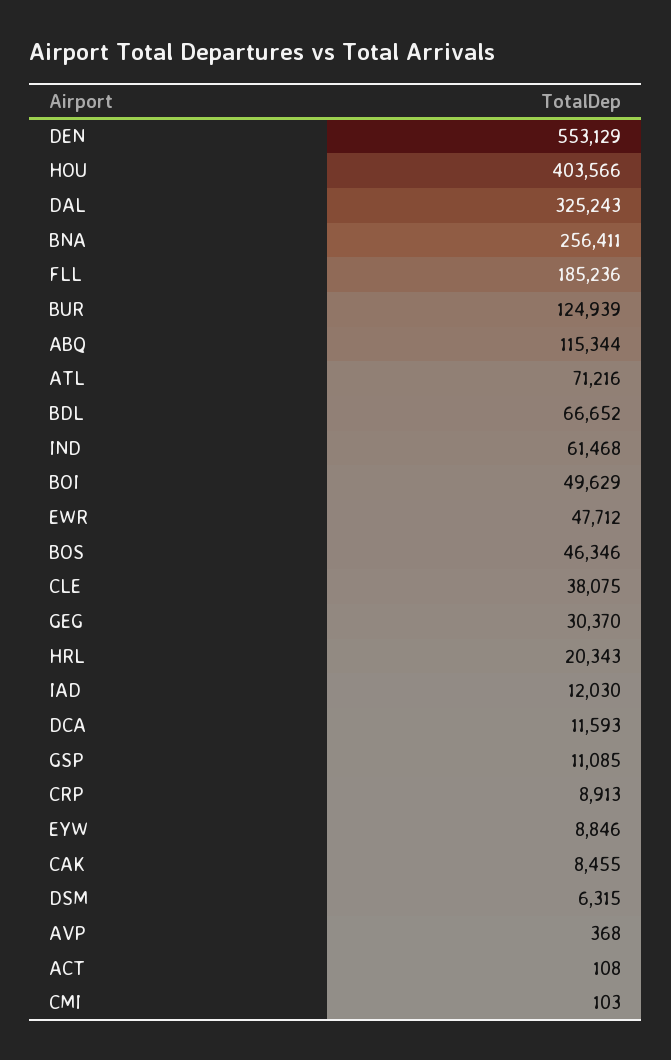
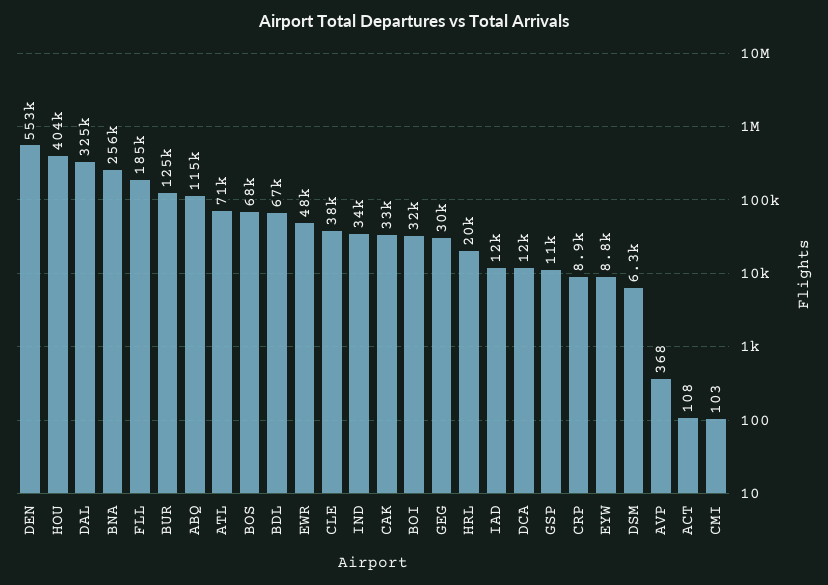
  {
    "DEN": 553129,
    "HOU": 403566,
    "DAL": 325243,
    "BNA": 256411,
    "FLL": 185236,
    "BUR": 124939,
    "ABQ": 115344,
    "ATL": 71216,
    "BDL": 66652,
-   "IND": 61468,
+   "IND": 34000,
-   "BOI": 49629,
+   "BOI": 32000,
    "EWR": 47712,
-   "BOS": 46346,
+   "BOS": 68000,
    "CLE": 38075,
    "GEG": 30370,
    "HRL": 20343,
    "IAD": 12030,
    "DCA": 11593,
    "GSP": 11085,
    "CRP": 8913,
    "EYW": 8846,
-   "CAK": 8455,
+   "CAK": 33000,
    "DSM": 6315,
    "AVP": 368,
    "ACT": 108,
    "CMI": 103
  }

